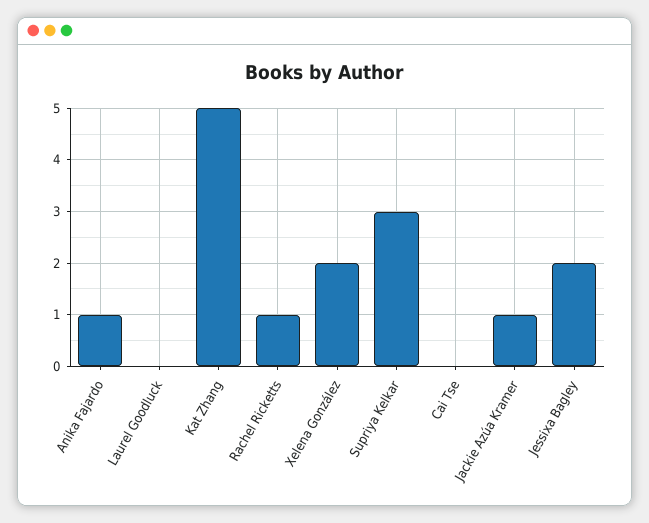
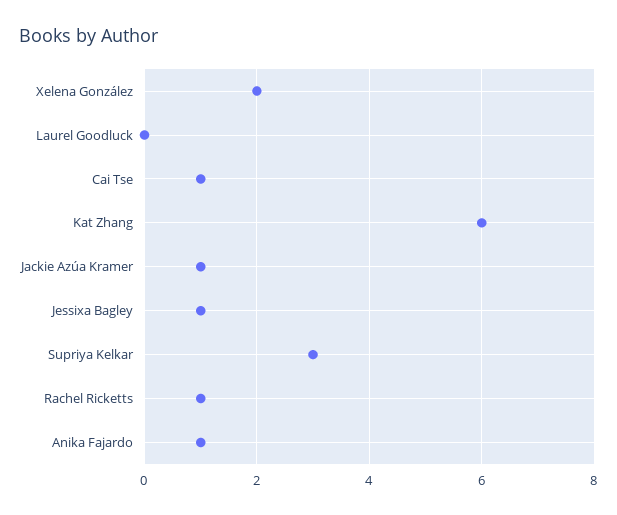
  {
    "Anika Fajardo": 1,
    "Laurel Goodluck": 0,
-   "Kat Zhang": 5,
+   "Kat Zhang": 6,
    "Rachel Ricketts": 1,
    "Xelena González": 2,
    "Supriya Kelkar": 3,
-   "Cai Tse": 0,
+   "Cai Tse": 1,
    "Jackie Azúa Kramer": 1,
-   "Jessixa Bagley": 2
+   "Jessixa Bagley": 1
  }

